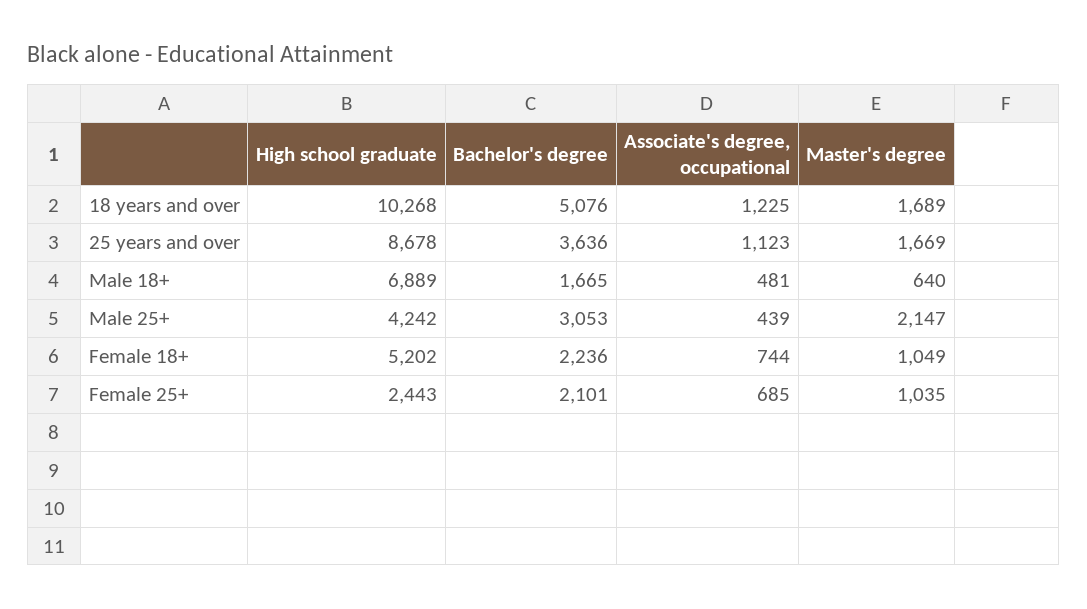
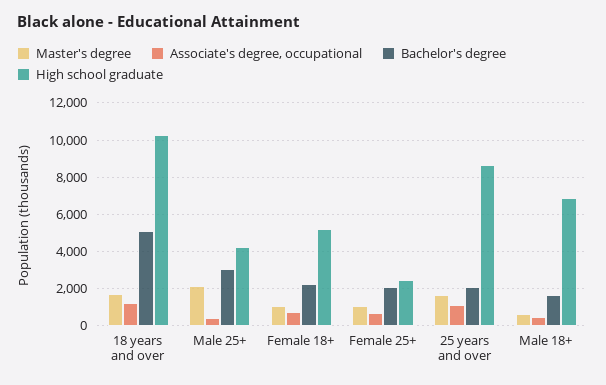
  {
    "High school graduate": {
      "18 years and over": 10268,
      "25 years and over": 8678,
      "Male 18+": 6889,
      "Male 25+": 4242,
      "Female 18+": 5202,
      "Female 25+": 2443
    },
    "Bachelor's degree": {
      "18 years and over": 5076,
-     "25 years and over": 3636,
+     "25 years and over": 2000,
      "Male 18+": 1665,
      "Male 25+": 3053,
      "Female 18+": 2236,
      "Female 25+": 2101
    },
    "Associate's degree, occupational": {
      "18 years and over": 1225,
      "25 years and over": 1123,
      "Male 18+": 481,
      "Male 25+": 439,
      "Female 18+": 744,
      "Female 25+": 685
    },
    "Master's degree": {
      "18 years and over": 1689,
      "25 years and over": 1669,
      "Male 18+": 640,
      "Male 25+": 2147,
      "Female 18+": 1049,
      "Female 25+": 1035
    }
  }

